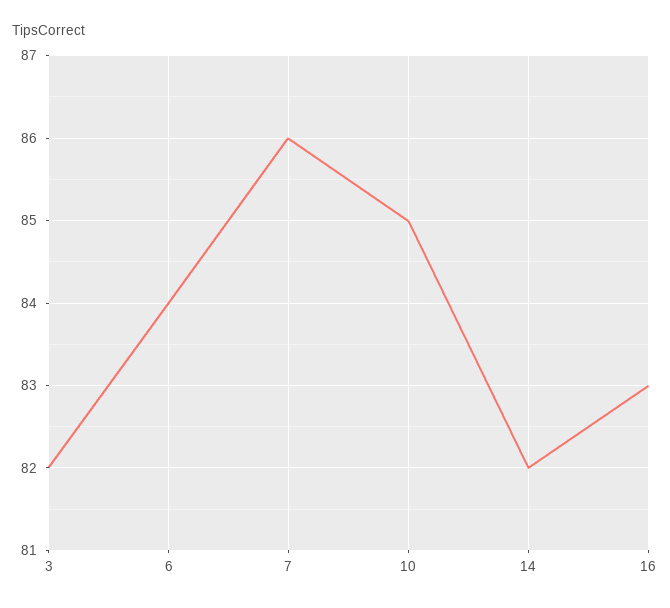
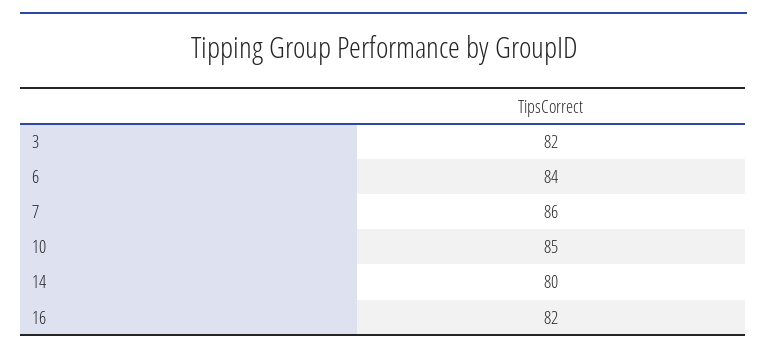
  {
    "3": 82,
    "6": 84,
    "7": 86,
    "10": 85,
-   "14": 82,
+   "14": 80,
-   "16": 83
+   "16": 82
  }

